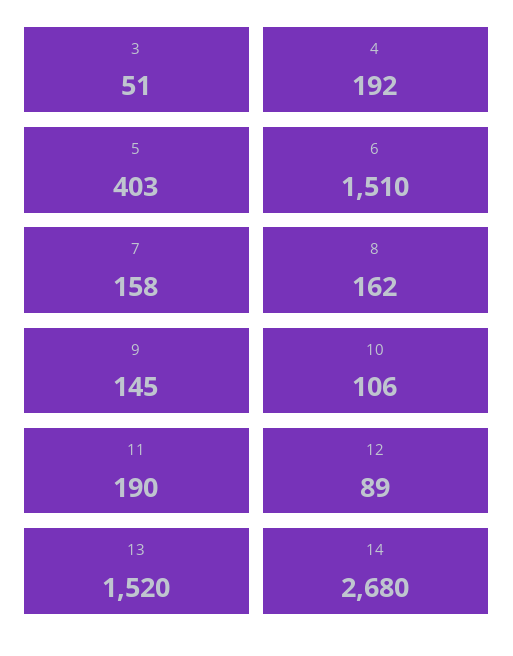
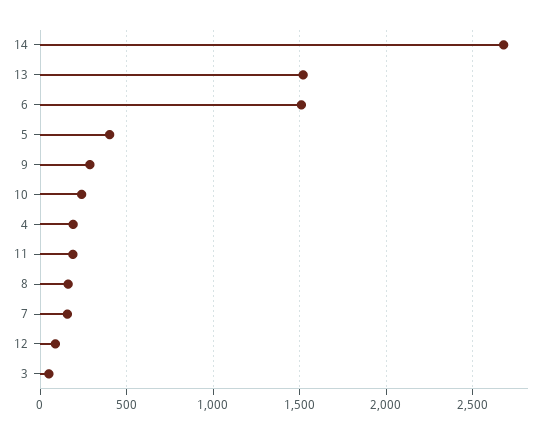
  {
    "3": 51,
    "4": 192,
    "5": 403,
    "6": 1510,
    "7": 158,
    "8": 162,
-   "9": 145,
+   "9": 300,
-   "10": 106,
+   "10": 250,
    "11": 190,
    "12": 89,
    "13": 1520,
    "14": 2680
  }

